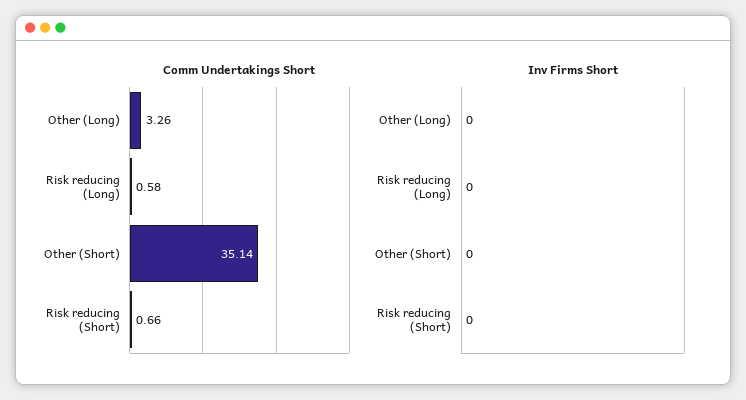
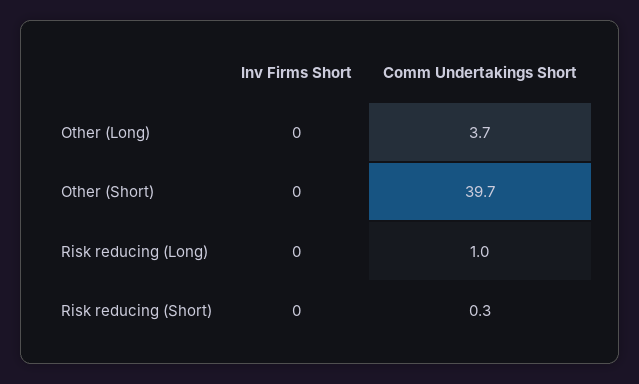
  {
    "Comm Undertakings Short": {
-     "Other (Long)": 3.26,
+     "Other (Long)": 3.7,
-     "Risk reducing (Long)": 0.58,
+     "Risk reducing (Long)": 1,
-     "Other (Short)": 35.14,
+     "Other (Short)": 39.7,
-     "Risk reducing (Short)": 0.66
+     "Risk reducing (Short)": 0.3
    },
    "Inv Firms Short": {
      "Other (Long)": 0,
      "Risk reducing (Long)": 0,
      "Other (Short)": 0,
      "Risk reducing (Short)": 0
    }
  }

